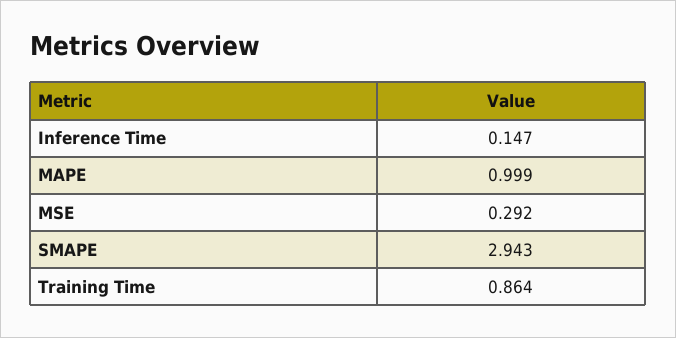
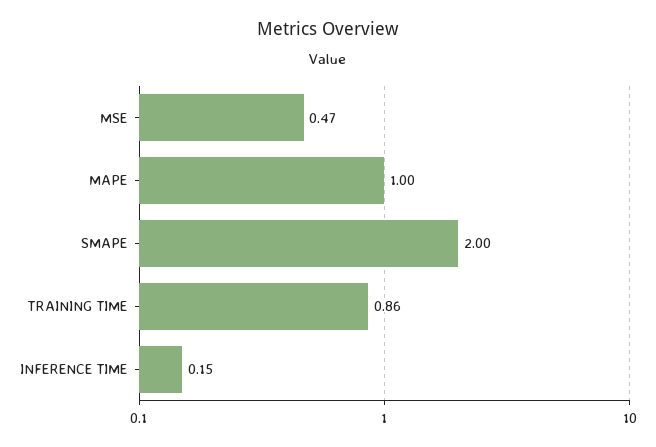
  {
    "Inference Time": 0.147,
    "MAPE": 0.999,
-   "MSE": 0.292,
+   "MSE": 0.47,
-   "SMAPE": 2.943,
+   "SMAPE": 2,
    "Training Time": 0.864
  }

